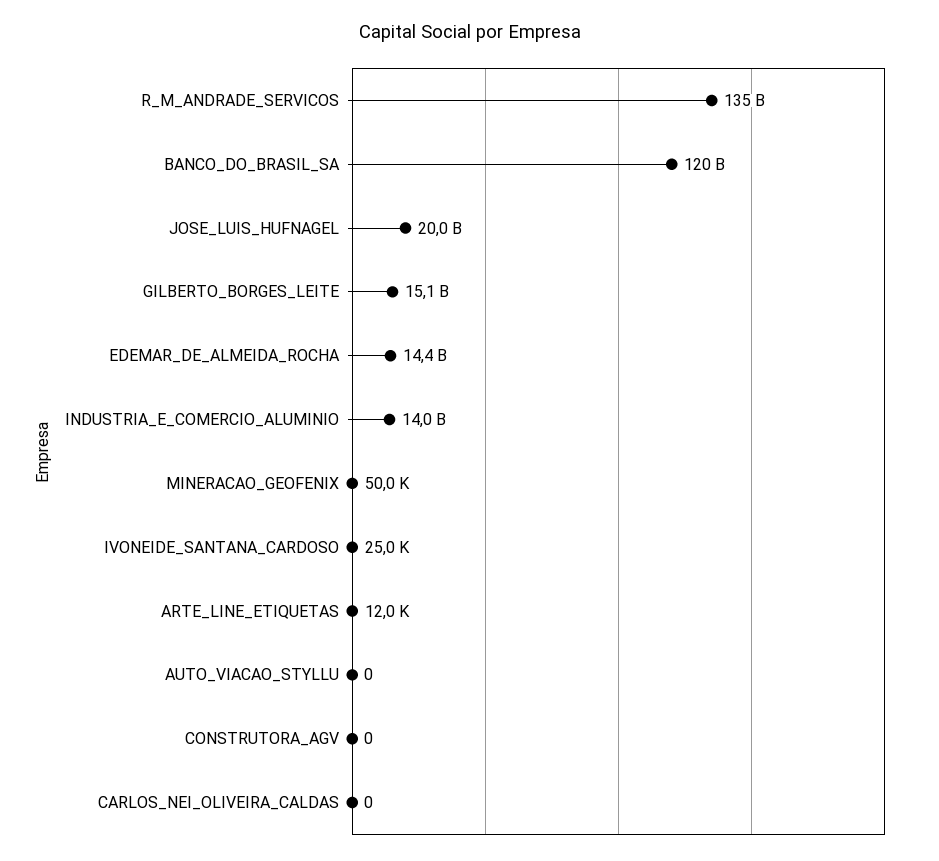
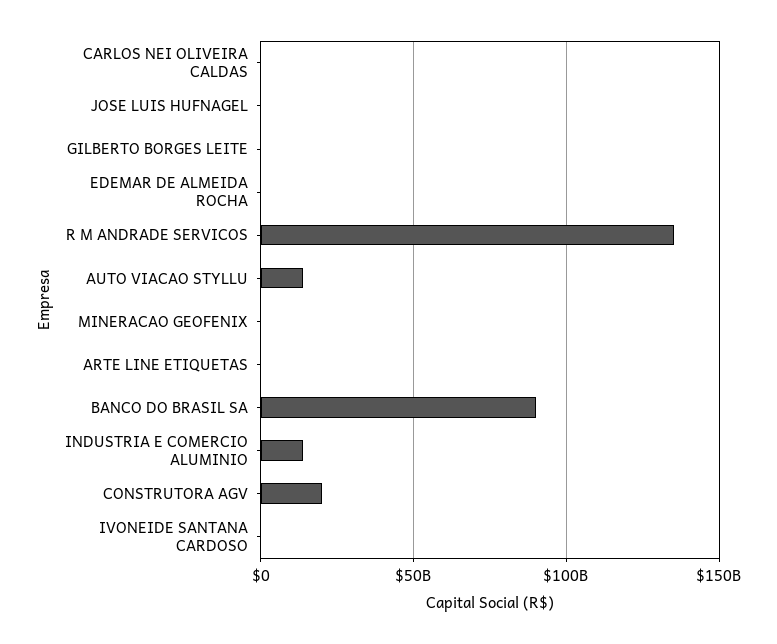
  {
    "R_M_ANDRADE_SERVICOS": 135000000000,
-   "BANCO_DO_BRASIL_SA": 120000000000,
+   "BANCO_DO_BRASIL_SA": 90000000000,
-   "JOSE_LUIS_HUFNAGEL": 20000000000,
+   "JOSE_LUIS_HUFNAGEL": 0,
-   "GILBERTO_BORGES_LEITE": 15100000000,
+   "GILBERTO_BORGES_LEITE": 0,
-   "EDEMAR_DE_ALMEIDA_ROCHA": 14400000000,
+   "EDEMAR_DE_ALMEIDA_ROCHA": 0,
    "INDUSTRIA_E_COMERCIO_ALUMINIO": 14000000000,
    "MINERACAO_GEOFENIX": 50000,
    "IVONEIDE_SANTANA_CARDOSO": 25000,
    "ARTE_LINE_ETIQUETAS": 12000,
-   "AUTO_VIACAO_STYLLU": 0,
+   "AUTO_VIACAO_STYLLU": 15000000000,
-   "CONSTRUTORA_AGV": 0,
+   "CONSTRUTORA_AGV": 20000000000,
    "CARLOS_NEI_OLIVEIRA_CALDAS": 0
  }

